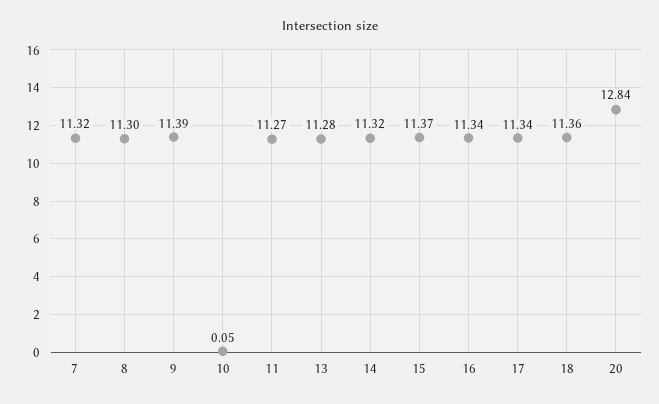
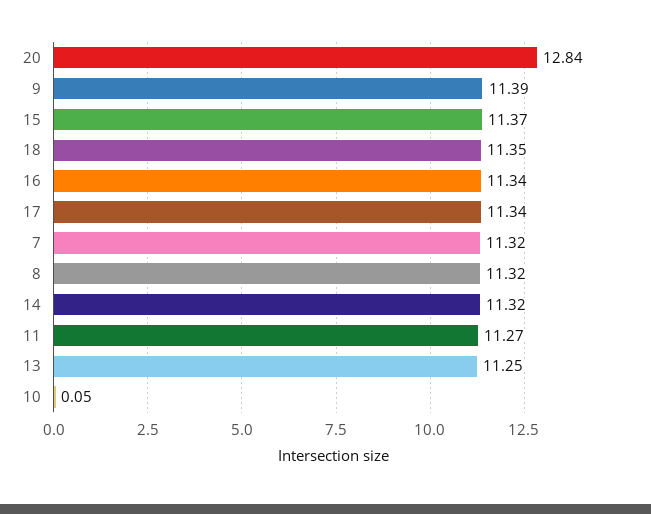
  {
    "7": 11.32,
-   "8": 11.3,
+   "8": 11.32,
    "9": 11.39,
    "10": 0.05,
    "11": 11.27,
-   "13": 11.28,
+   "13": 11.25,
    "14": 11.32,
    "15": 11.37,
    "16": 11.34,
    "17": 11.34,
-   "18": 11.36,
+   "18": 11.35,
    "20": 12.84
  }

